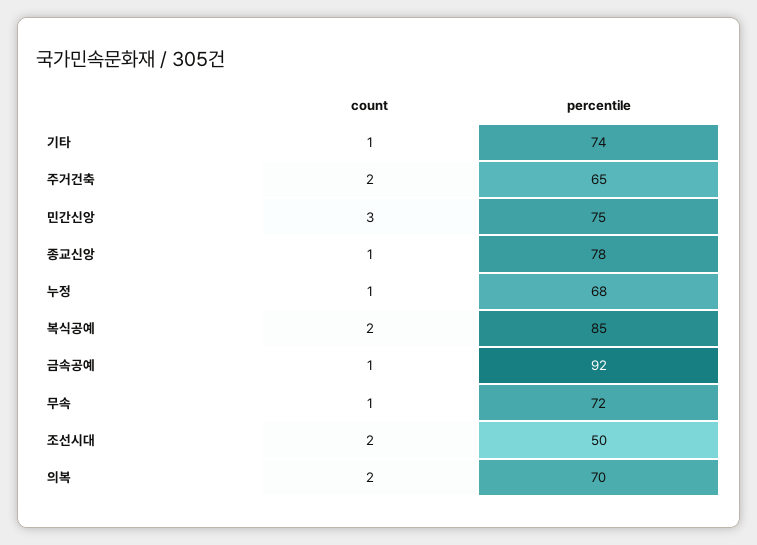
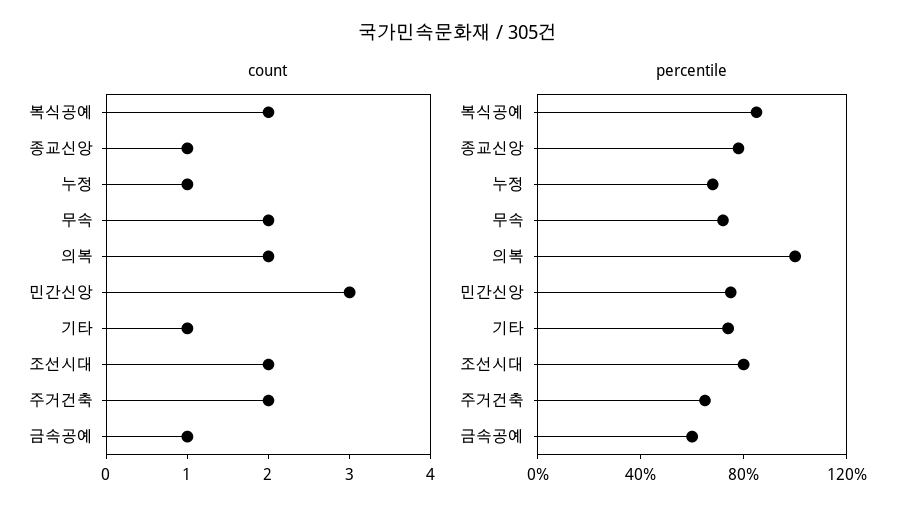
  {
    "count": {
      "기타": 1,
      "주거건축": 2,
      "민간신앙": 3,
      "종교신앙": 1,
      "누정": 1,
      "복식공예": 2,
      "금속공예": 1,
-     "무속": 1,
+     "무속": 2,
      "조선시대": 2,
      "의복": 2
    },
    "percentile": {
      "기타": 74,
      "주거건축": 65,
      "민간신앙": 75,
      "종교신앙": 78,
      "누정": 68,
      "복식공예": 85,
-     "금속공예": 92,
+     "금속공예": 60,
      "무속": 72,
-     "조선시대": 50,
+     "조선시대": 80,
-     "의복": 70
+     "의복": 100
    }
  }

